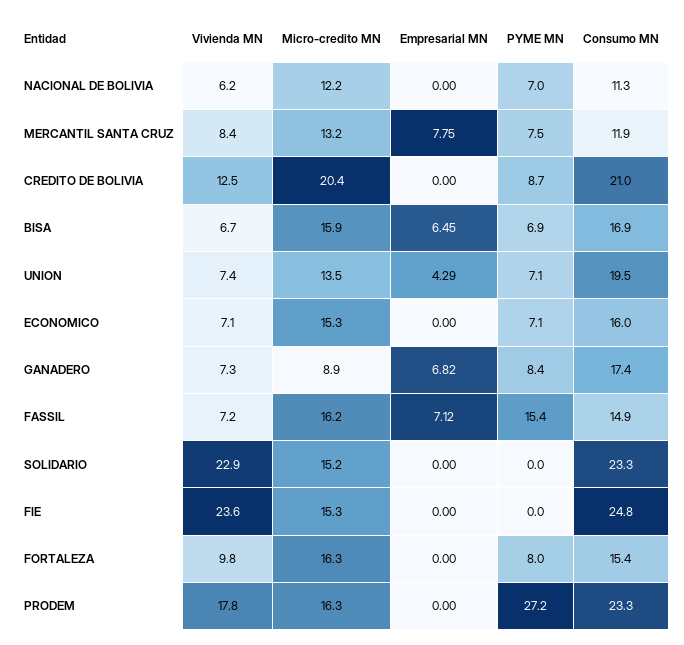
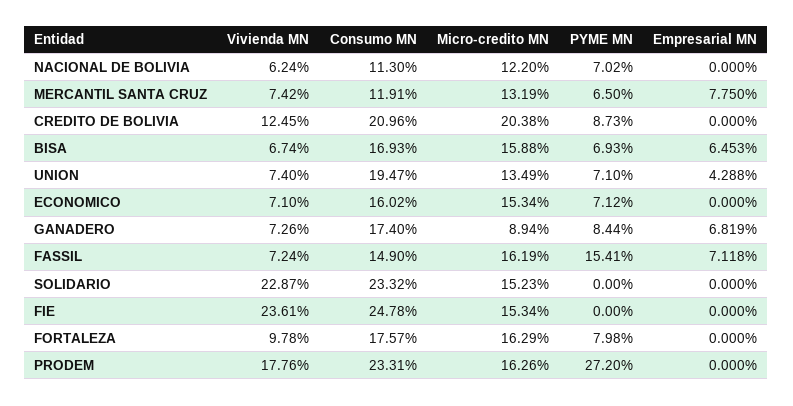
  {
    "Vivienda MN": {
      "NACIONAL DE BOLIVIA": 6.24,
-     "MERCANTIL SANTA CRUZ": 8.4,
+     "MERCANTIL SANTA CRUZ": 7.42,
      "CREDITO DE BOLIVIA": 12.45,
      "BISA": 6.74,
      "UNION": 7.4,
      "ECONOMICO": 7.1,
      "GANADERO": 7.26,
      "FASSIL": 7.24,
      "SOLIDARIO": 22.87,
      "FIE": 23.61,
      "FORTALEZA": 9.78,
      "PRODEM": 17.76
    },
    "Micro-credito MN": {
      "NACIONAL DE BOLIVIA": 12.2,
      "MERCANTIL SANTA CRUZ": 13.19,
      "CREDITO DE BOLIVIA": 20.38,
      "BISA": 15.88,
      "UNION": 13.49,
      "ECONOMICO": 15.34,
      "GANADERO": 8.94,
      "FASSIL": 16.19,
      "SOLIDARIO": 15.23,
      "FIE": 15.34,
      "FORTALEZA": 16.29,
      "PRODEM": 16.26
    },
    "Empresarial MN": {
      "NACIONAL DE BOLIVIA": 0,
      "MERCANTIL SANTA CRUZ": 7.75,
      "CREDITO DE BOLIVIA": 0,
      "BISA": 6.453,
      "UNION": 4.288,
      "ECONOMICO": 0,
      "GANADERO": 6.819,
      "FASSIL": 7.118,
      "SOLIDARIO": 0,
      "FIE": 0,
      "FORTALEZA": 0,
      "PRODEM": 0
    },
    "PYME MN": {
      "NACIONAL DE BOLIVIA": 7.02,
-     "MERCANTIL SANTA CRUZ": 7.5,
+     "MERCANTIL SANTA CRUZ": 6.5,
      "CREDITO DE BOLIVIA": 8.73,
      "BISA": 6.93,
      "UNION": 7.1,
      "ECONOMICO": 7.12,
      "GANADERO": 8.44,
      "FASSIL": 15.41,
      "SOLIDARIO": 0,
      "FIE": 0,
      "FORTALEZA": 7.98,
      "PRODEM": 27.2
    },
    "Consumo MN": {
      "NACIONAL DE BOLIVIA": 11.3,
      "MERCANTIL SANTA CRUZ": 11.91,
      "CREDITO DE BOLIVIA": 20.96,
      "BISA": 16.93,
      "UNION": 19.47,
      "ECONOMICO": 16.02,
      "GANADERO": 17.4,
      "FASSIL": 14.9,
      "SOLIDARIO": 23.32,
      "FIE": 24.78,
-     "FORTALEZA": 15.4,
+     "FORTALEZA": 17.57,
      "PRODEM": 23.31
    }
  }

